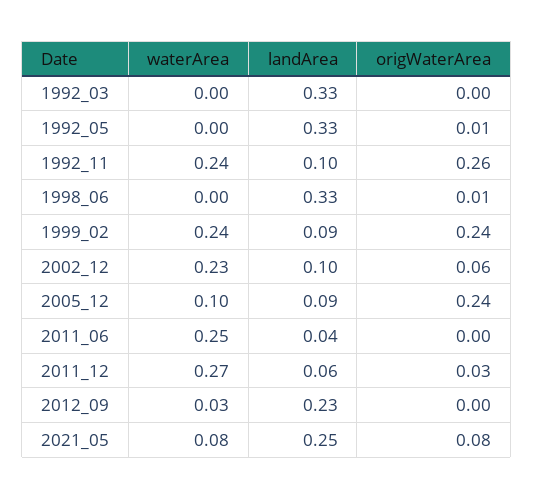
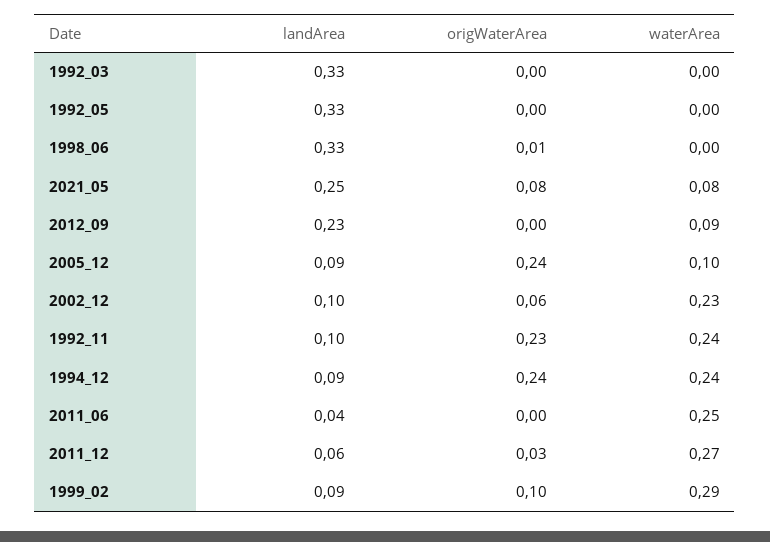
  {
    "waterArea": {
      "1992_03": 0,
      "1992_05": 0,
      "1992_11": 0.24,
      "1998_06": 0,
-     "1999_02": 0.24,
+     "1999_02": 0.29,
      "2002_12": 0.23,
      "2005_12": 0.1,
      "2011_06": 0.25,
      "2011_12": 0.27,
-     "2012_09": 0.03,
+     "2012_09": 0.09,
-     "2021_05": 0.08
+     "2021_05": 0.08,
+     "1994_12": 0.24
    },
    "landArea": {
      "1992_03": 0.33,
      "1992_05": 0.33,
      "1992_11": 0.1,
      "1998_06": 0.33,
      "1999_02": 0.09,
      "2002_12": 0.1,
      "2005_12": 0.09,
      "2011_06": 0.04,
      "2011_12": 0.06,
      "2012_09": 0.23,
-     "2021_05": 0.25
+     "2021_05": 0.25,
+     "1994_12": 0.09
    },
    "origWaterArea": {
      "1992_03": 0,
-     "1992_05": 0.01,
+     "1992_05": 0,
-     "1992_11": 0.26,
+     "1992_11": 0.23,
      "1998_06": 0.01,
-     "1999_02": 0.24,
+     "1999_02": 0.1,
      "2002_12": 0.06,
      "2005_12": 0.24,
      "2011_06": 0,
      "2011_12": 0.03,
      "2012_09": 0,
-     "2021_05": 0.08
+     "2021_05": 0.08,
+     "1994_12": 0.24
    }
  }

